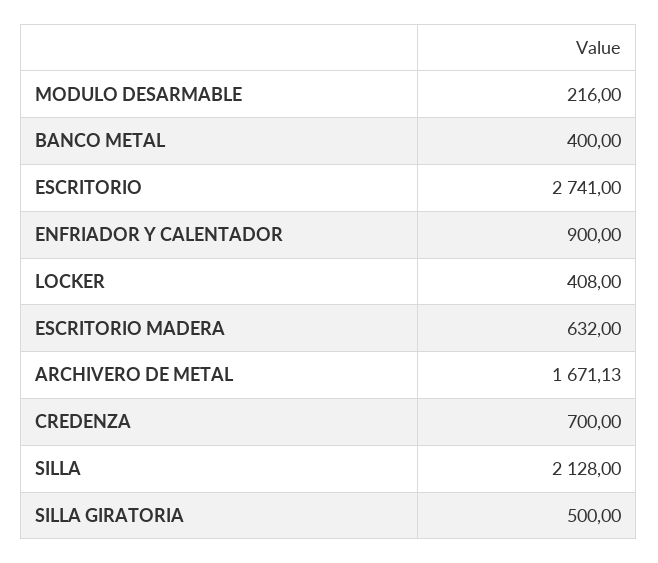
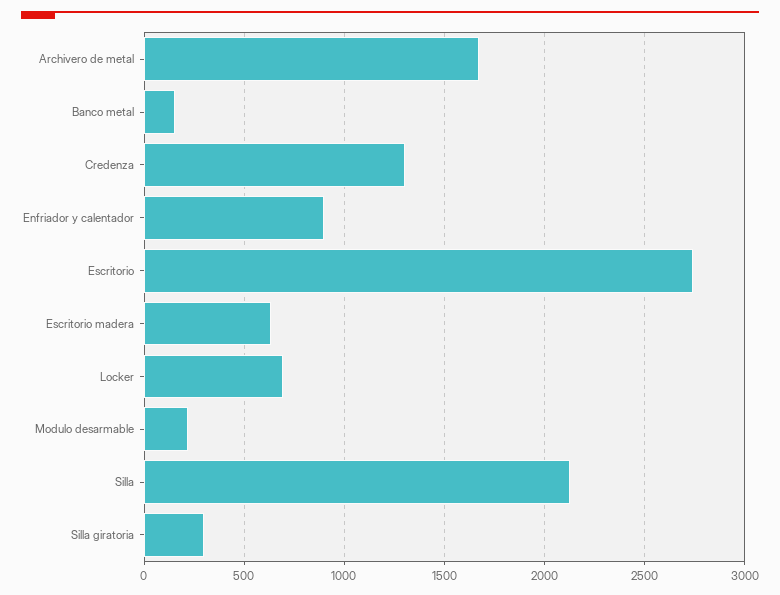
  {
    "MODULO DESARMABLE": 216,
-   "BANCO METAL": 400,
+   "BANCO METAL": 150,
    "ESCRITORIO": 2741,
    "ENFRIADOR Y CALENTADOR": 900,
-   "LOCKER": 408,
+   "LOCKER": 700,
    "ESCRITORIO MADERA": 632,
    "ARCHIVERO DE METAL": 1671.13,
-   "CREDENZA": 700,
+   "CREDENZA": 1300,
    "SILLA": 2128,
-   "SILLA GIRATORIA": 500
+   "SILLA GIRATORIA": 300
  }

